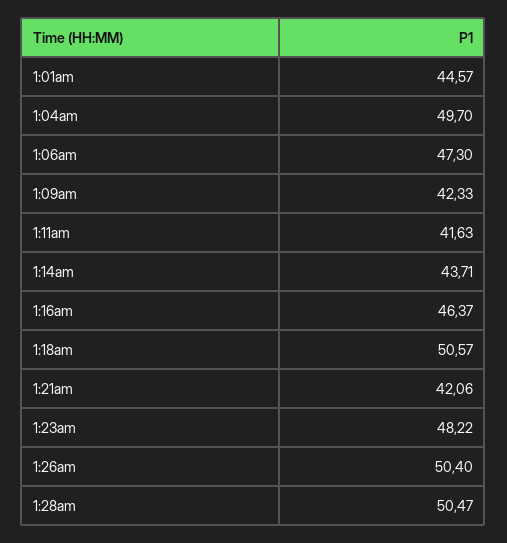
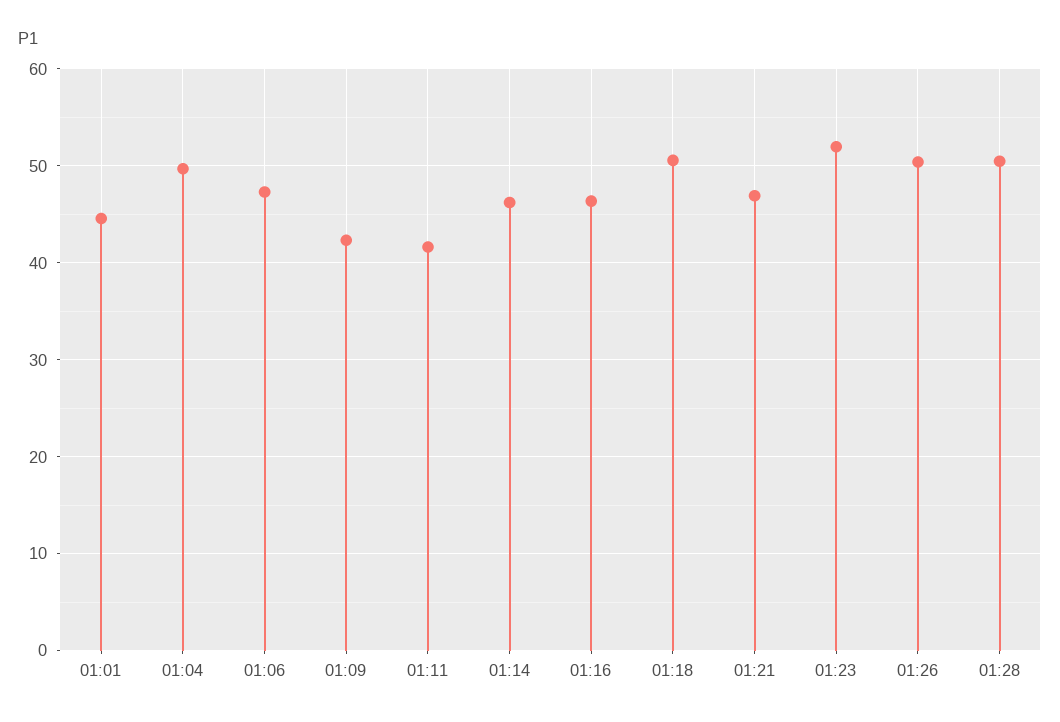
  {
    "1:01am": 44.57,
    "1:04am": 49.7,
    "1:06am": 47.3,
    "1:09am": 42.33,
    "1:11am": 41.63,
-   "1:14am": 43.71,
+   "1:14am": 46,
    "1:16am": 46.37,
    "1:18am": 50.57,
-   "1:21am": 42.06,
+   "1:21am": 47,
-   "1:23am": 48.22,
+   "1:23am": 52,
    "1:26am": 50.4,
    "1:28am": 50.47
  }

